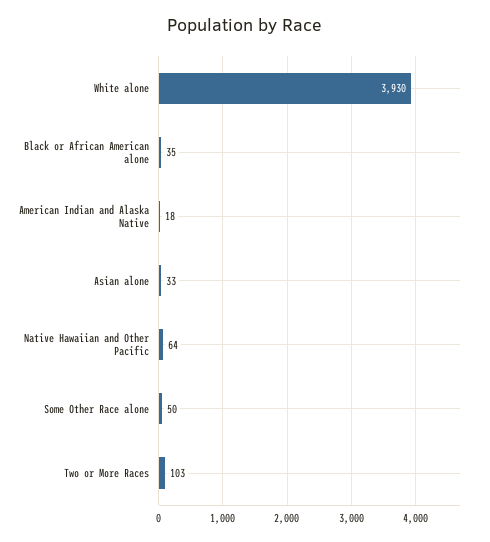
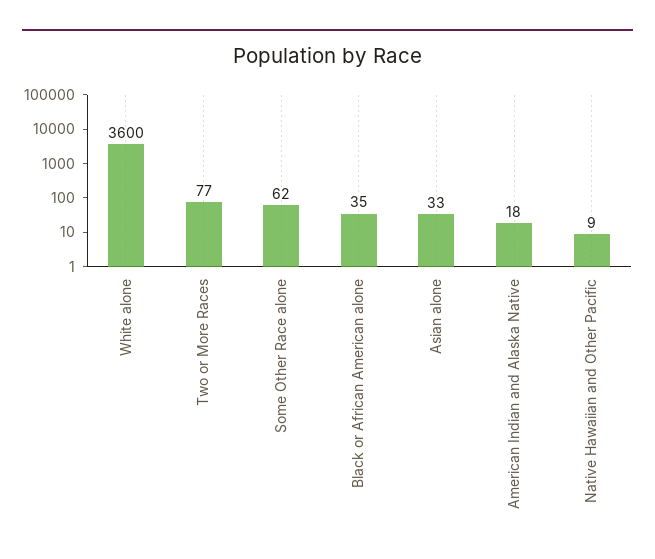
  {
-   "White alone": 3930,
+   "White alone": 3600,
    "Black or African American alone": 35,
    "American Indian and Alaska Native": 18,
    "Asian alone": 33,
-   "Native Hawaiian and Other Pacific": 64,
+   "Native Hawaiian and Other Pacific": 9,
-   "Some Other Race alone": 50,
+   "Some Other Race alone": 62,
-   "Two or More Races": 103
+   "Two or More Races": 77
  }

